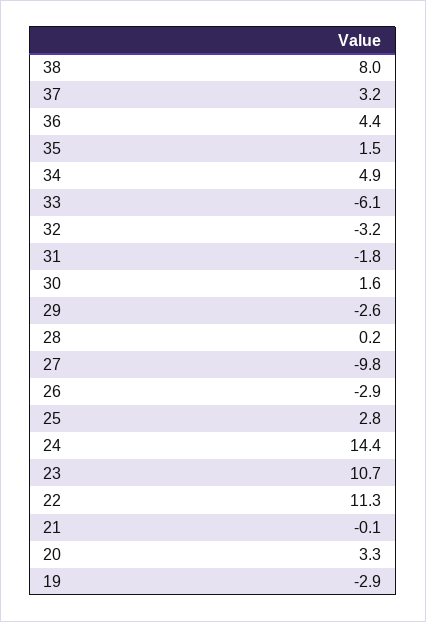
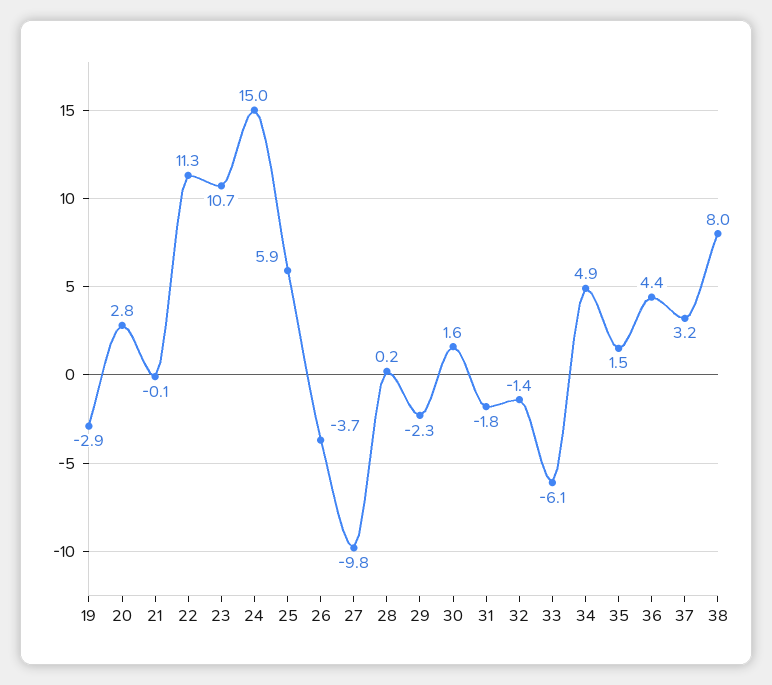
  {
    "38": 8,
    "37": 3.2,
    "36": 4.4,
    "35": 1.5,
    "34": 4.9,
    "33": -6.1,
-   "32": -3.2,
+   "32": -1.4,
    "31": -1.8,
    "30": 1.6,
-   "29": -2.6,
+   "29": -2.3,
    "28": 0.2,
    "27": -9.8,
-   "26": -2.9,
+   "26": -3.7,
-   "25": 2.8,
+   "25": 5.9,
-   "24": 14.4,
+   "24": 15,
    "23": 10.7,
    "22": 11.3,
    "21": -0.1,
-   "20": 3.3,
+   "20": 2.8,
    "19": -2.9
  }

